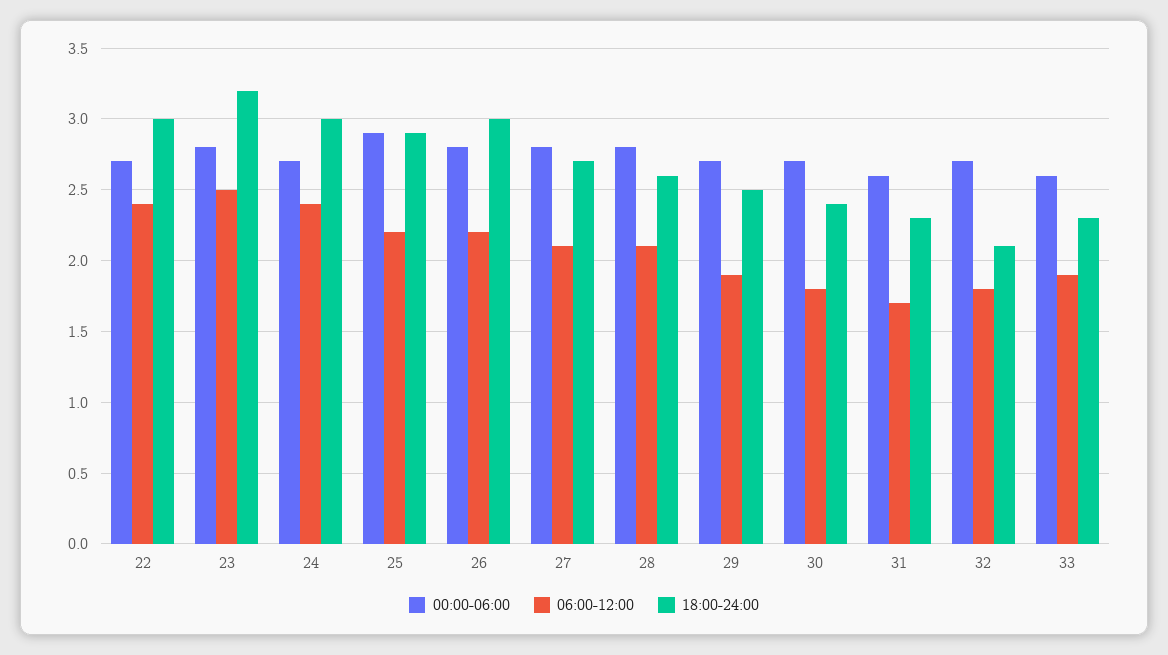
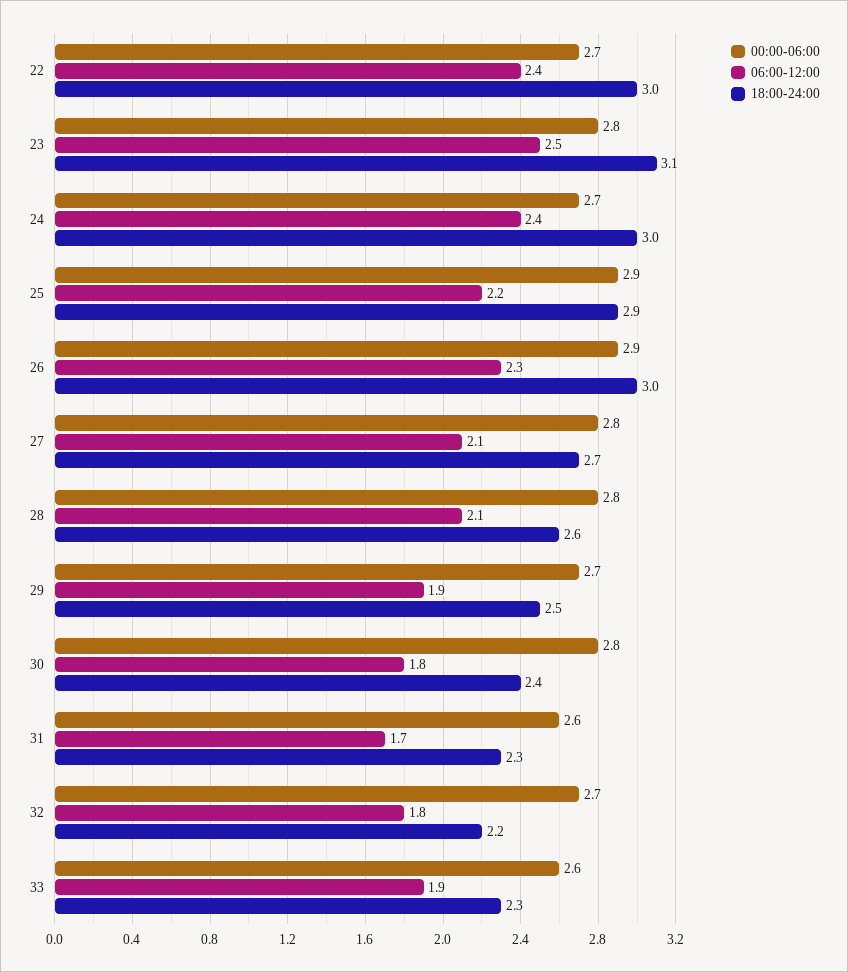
  {
    "00:00-06:00": {
      "22": 2.7,
      "23": 2.8,
      "24": 2.7,
      "25": 2.9,
-     "26": 2.8,
+     "26": 2.9,
      "27": 2.8,
      "28": 2.8,
      "29": 2.7,
-     "30": 2.7,
+     "30": 2.8,
      "31": 2.6,
      "32": 2.7,
      "33": 2.6
    },
    "06:00-12:00": {
      "22": 2.4,
      "23": 2.5,
      "24": 2.4,
      "25": 2.2,
-     "26": 2.2,
+     "26": 2.3,
      "27": 2.1,
      "28": 2.1,
      "29": 1.9,
      "30": 1.8,
      "31": 1.7,
      "32": 1.8,
      "33": 1.9
    },
    "18:00-24:00": {
      "22": 3,
-     "23": 3.2,
+     "23": 3.1,
      "24": 3,
      "25": 2.9,
      "26": 3,
      "27": 2.7,
      "28": 2.6,
      "29": 2.5,
      "30": 2.4,
      "31": 2.3,
-     "32": 2.1,
+     "32": 2.2,
      "33": 2.3
    }
  }

